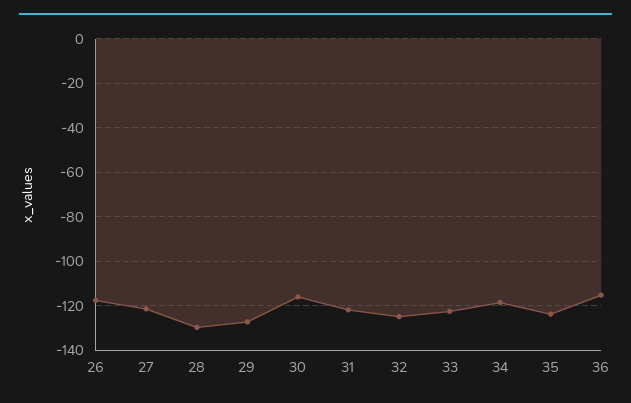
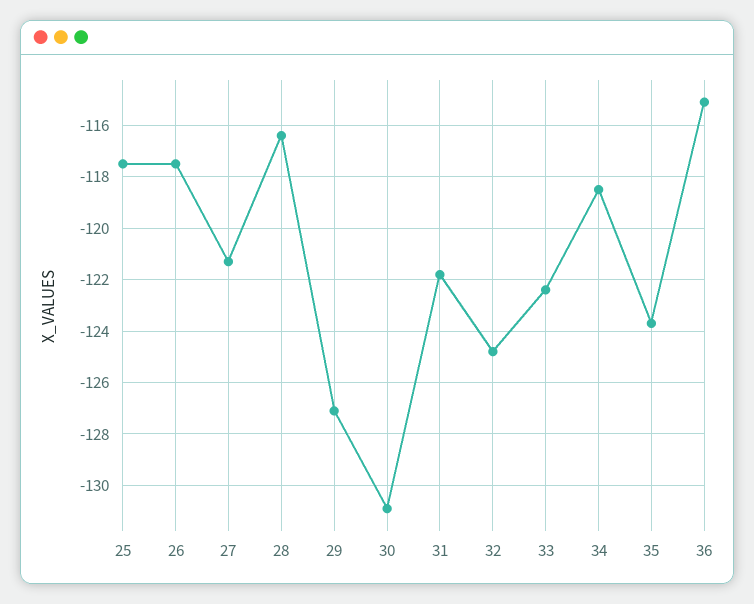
  {
    "26": -117.5,
    "27": -121.5,
-   "28": -130,
+   "28": -116.5,
    "29": -127,
-   "30": -115,
+   "30": -131,
    "31": -122,
    "32": -125,
    "33": -122.5,
    "34": -118.5,
    "35": -123.5,
-   "36": -115
+   "36": -115,
+   "25": -117.5
  }

